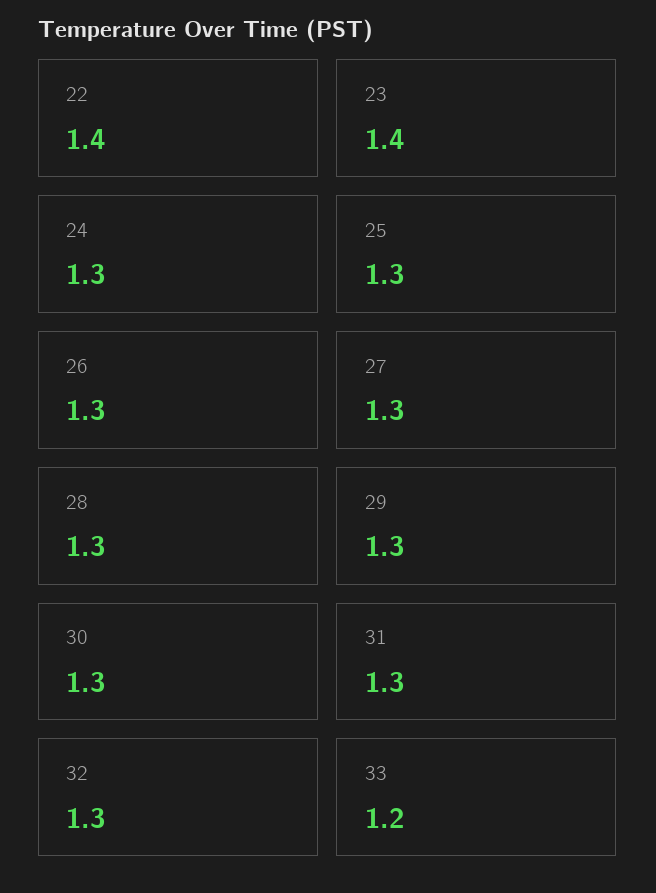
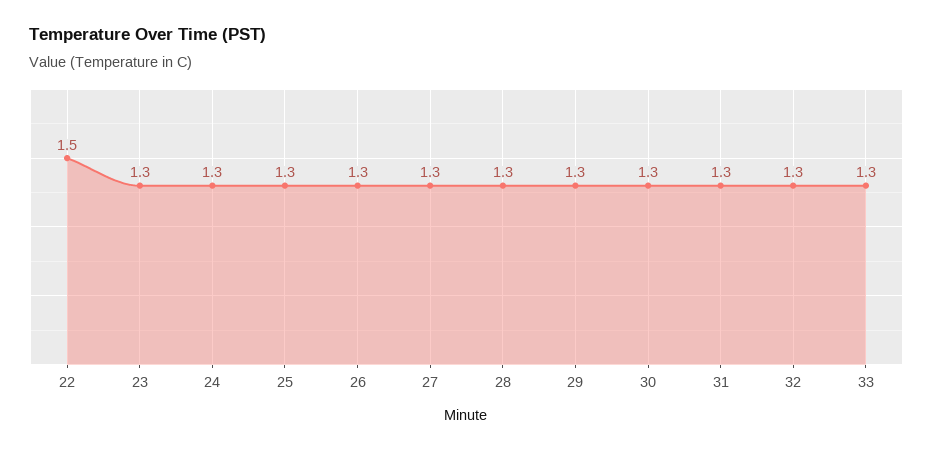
  {
-   "22": 1.4,
+   "22": 1.5,
-   "23": 1.4,
+   "23": 1.3,
    "24": 1.3,
    "25": 1.3,
    "26": 1.3,
    "27": 1.3,
    "28": 1.3,
    "29": 1.3,
    "30": 1.3,
    "31": 1.3,
    "32": 1.3,
-   "33": 1.2
+   "33": 1.3
  }

